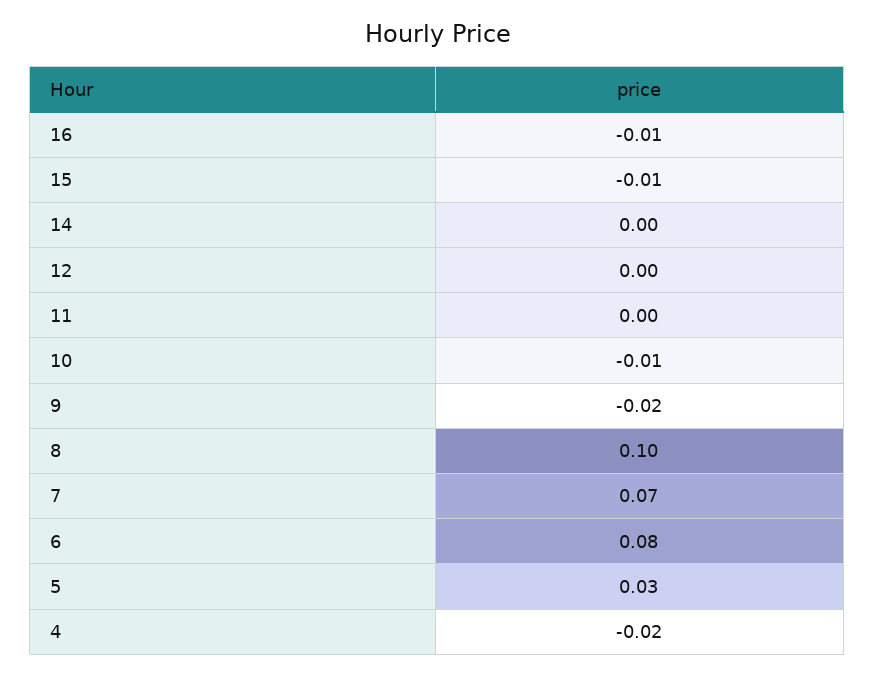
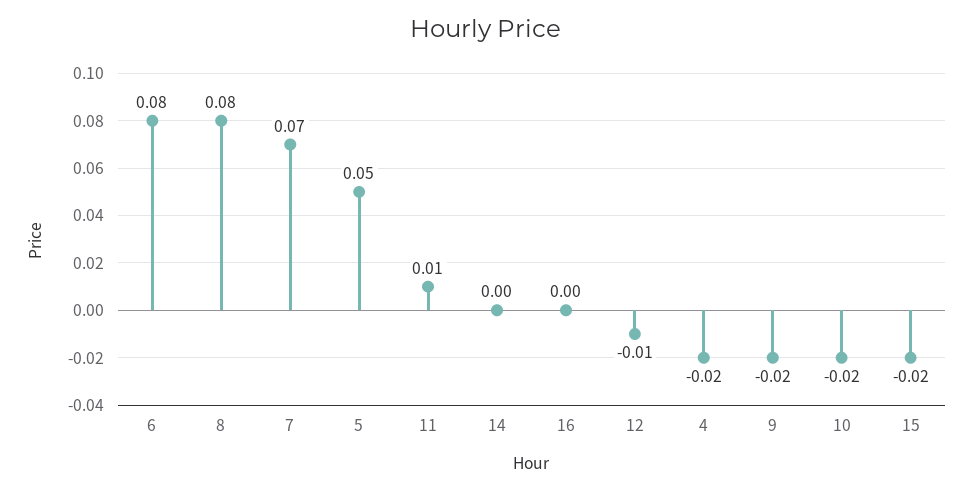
  {
-   "16": -0.01,
+   "16": 0,
-   "15": -0.01,
+   "15": -0.02,
    "14": 0,
-   "12": 0,
+   "12": -0.01,
-   "11": 0,
+   "11": 0.01,
-   "10": -0.01,
+   "10": -0.02,
    "9": -0.02,
-   "8": 0.1,
+   "8": 0.08,
    "7": 0.07,
    "6": 0.08,
-   "5": 0.03,
+   "5": 0.05,
    "4": -0.02
  }

